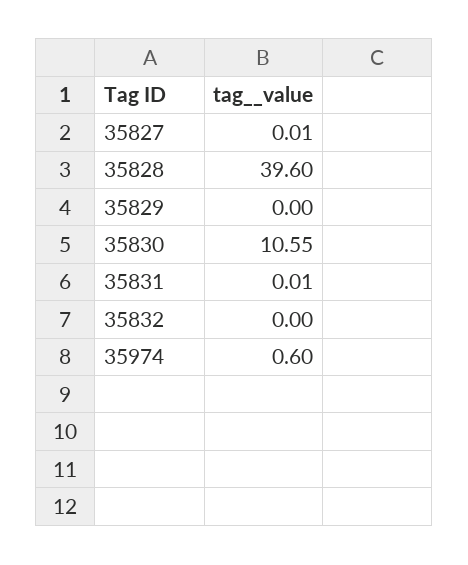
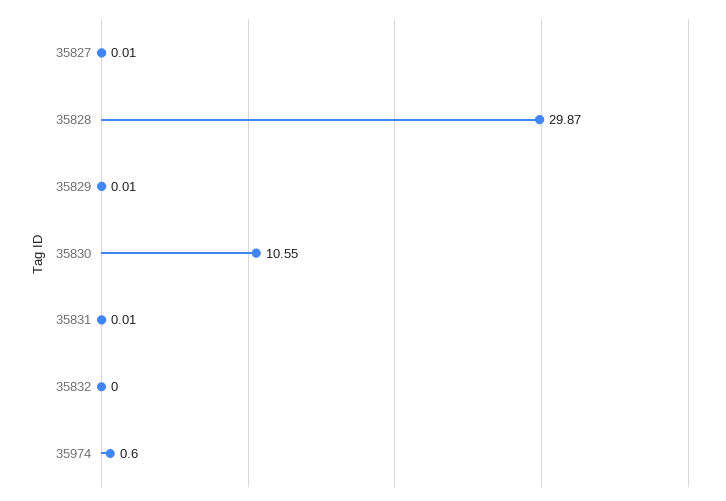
  {
    "35827": 0.01,
-   "35828": 39.6,
+   "35828": 29.87,
-   "35829": 0,
+   "35829": 0.01,
    "35830": 10.55,
    "35831": 0.01,
    "35832": 0,
    "35974": 0.6
  }

